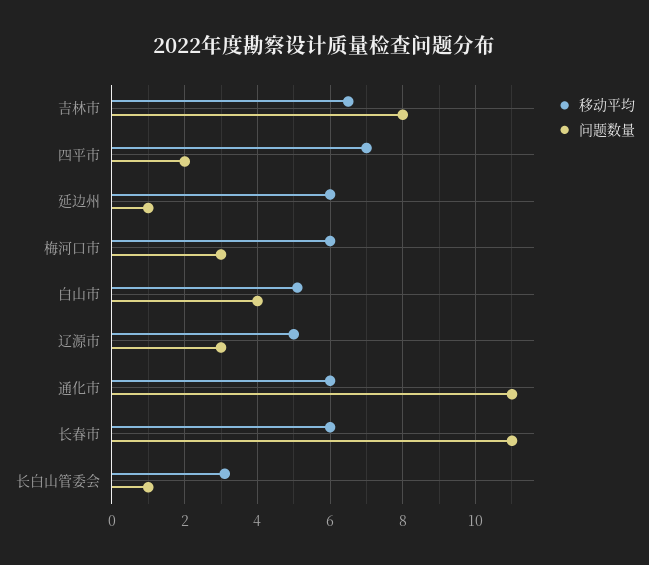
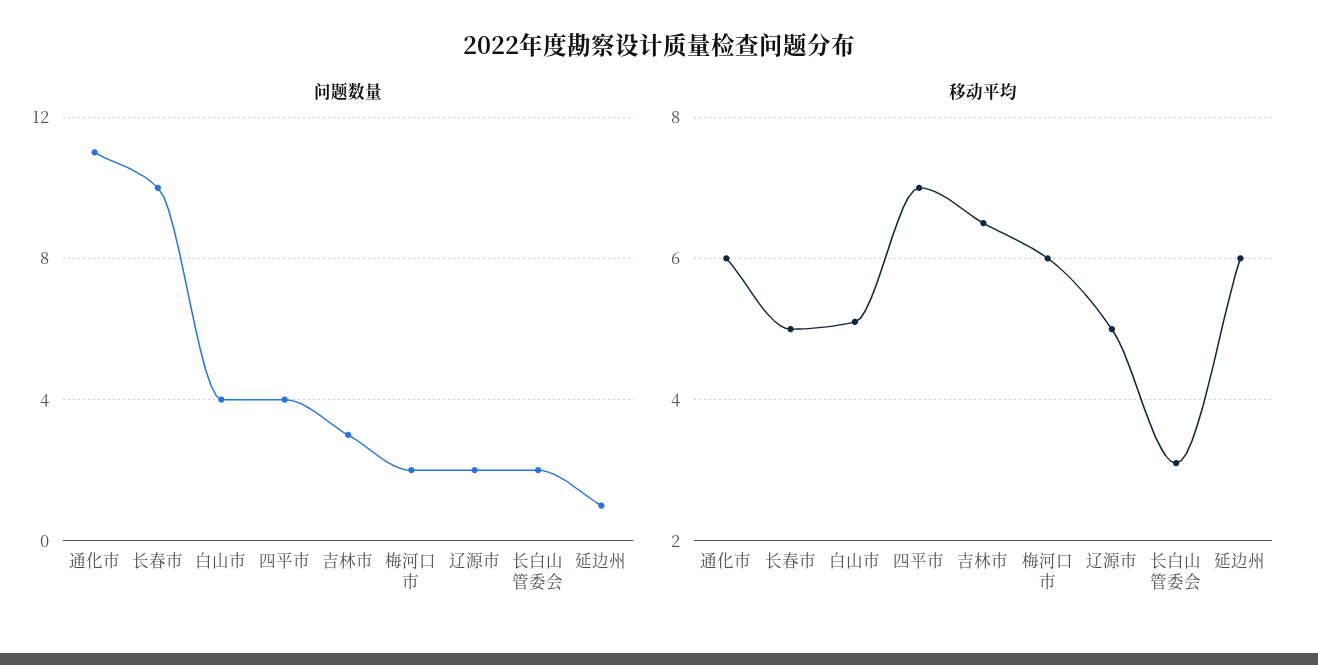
  {
    "移动平均": {
      "吉林市": 6.5,
      "四平市": 7,
      "延边州": 6,
      "梅河口市": 6,
      "白山市": 5,
      "辽源市": 5,
      "通化市": 6,
-     "长春市": 6,
+     "长春市": 5,
      "长白山管委会": 3
    },
    "问题数量": {
-     "吉林市": 8,
+     "吉林市": 3,
-     "四平市": 2,
+     "四平市": 4,
      "延边州": 1,
-     "梅河口市": 3,
+     "梅河口市": 2,
      "白山市": 4,
-     "辽源市": 3,
+     "辽源市": 2,
      "通化市": 11,
-     "长春市": 11,
+     "长春市": 10,
-     "长白山管委会": 1
+     "长白山管委会": 2
    }
  }

